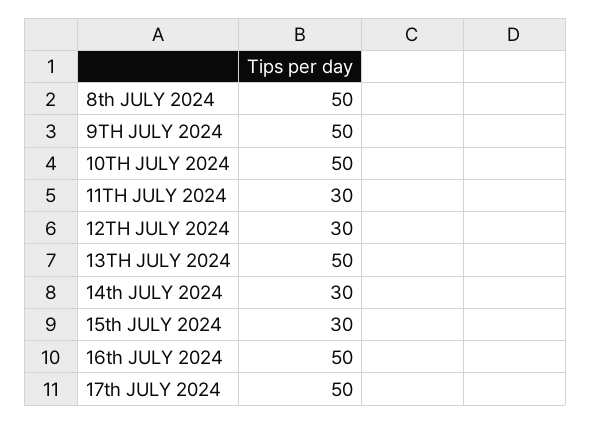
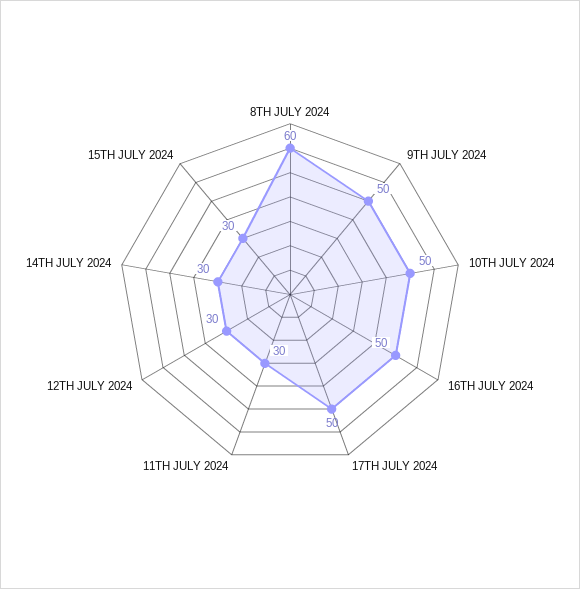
  {
-   "8th JULY 2024": 50,
+   "8th JULY 2024": 60,
    "9TH JULY 2024": 50,
    "10TH JULY 2024": 50,
    "11TH JULY 2024": 30,
    "12TH JULY 2024": 30,
-   "13TH JULY 2024": 50,
    "14th JULY 2024": 30,
    "15th JULY 2024": 30,
    "16th JULY 2024": 50,
    "17th JULY 2024": 50
  }

